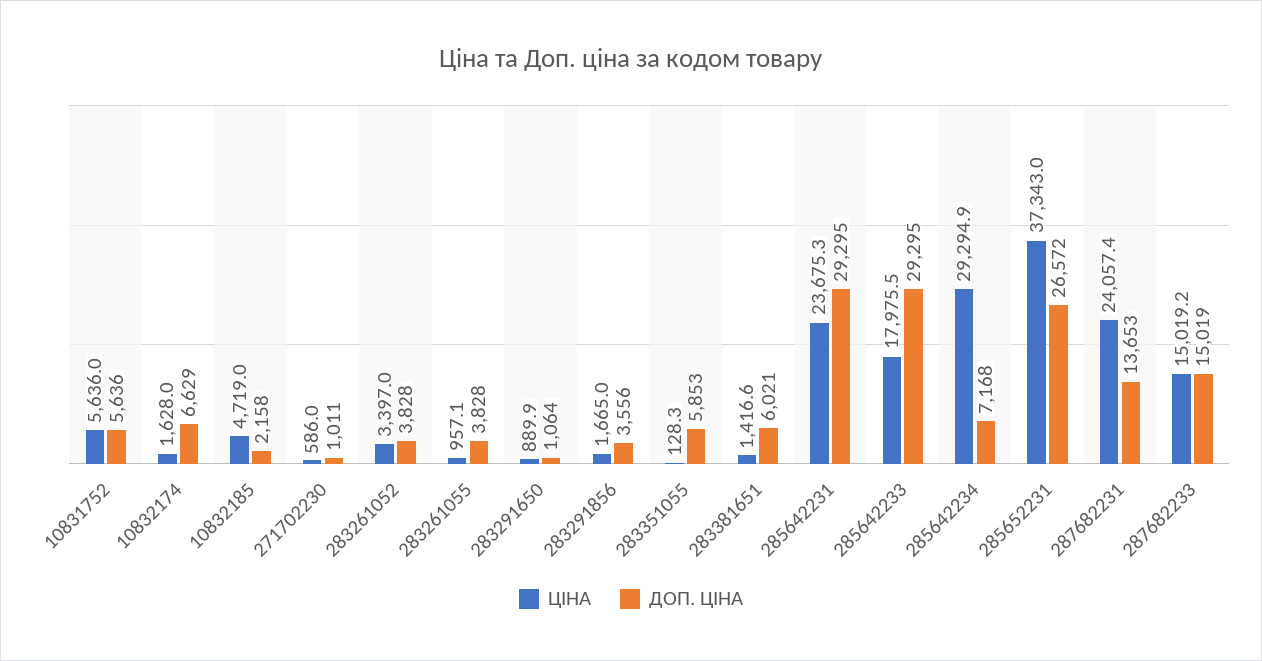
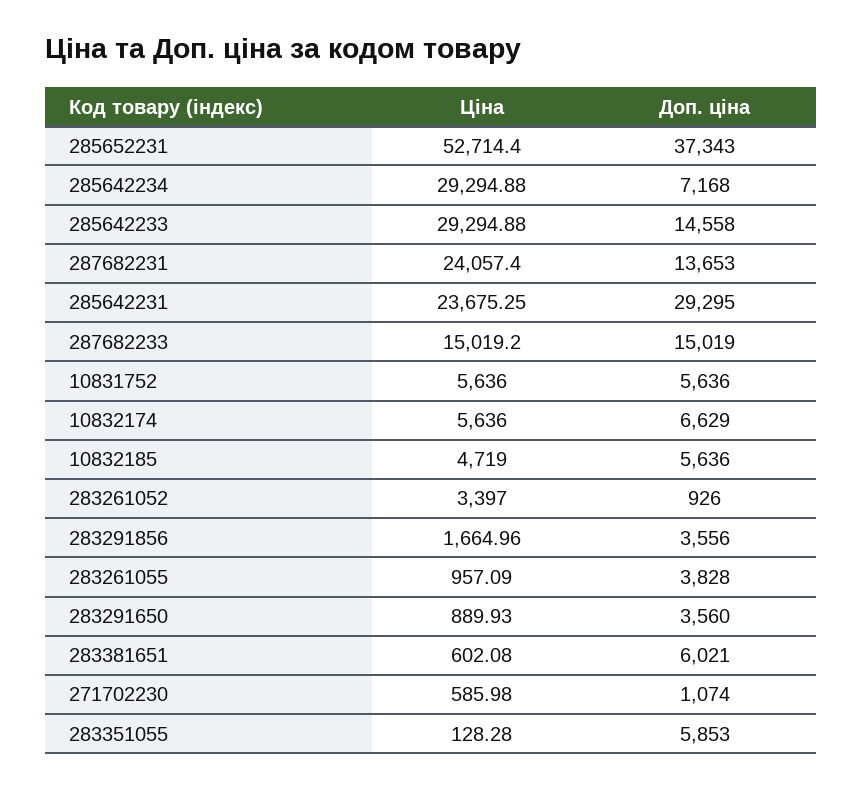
  {
    "ЦІНА": {
      "10831752": 5636,
-     "10832174": 1628,
+     "10832174": 5636,
      "10832185": 4719,
      "271702230": 585.98,
      "283261052": 3397,
      "283261055": 957.09,
      "283291650": 889.93,
      "283291856": 1664.96,
      "283351055": 128.28,
-     "283381651": 1416.6,
+     "283381651": 602.08,
      "285642231": 23675.25,
-     "285642233": 17975.5,
+     "285642233": 29294.88,
      "285642234": 29294.88,
-     "285652231": 37343,
+     "285652231": 52714.4,
      "287682231": 24057.4,
      "287682233": 15019.2
    },
    "ДОП. ЦІНА": {
      "10831752": 5636,
      "10832174": 6629,
-     "10832185": 2158,
+     "10832185": 5636,
-     "271702230": 1011,
+     "271702230": 1074,
-     "283261052": 3828,
+     "283261052": 926,
      "283261055": 3828,
-     "283291650": 1064,
+     "283291650": 3560,
      "283291856": 3556,
      "283351055": 5853,
      "283381651": 6021,
      "285642231": 29295,
-     "285642233": 29295,
+     "285642233": 14558,
      "285642234": 7168,
-     "285652231": 26572,
+     "285652231": 37343,
      "287682231": 13653,
      "287682233": 15019
    }
  }

